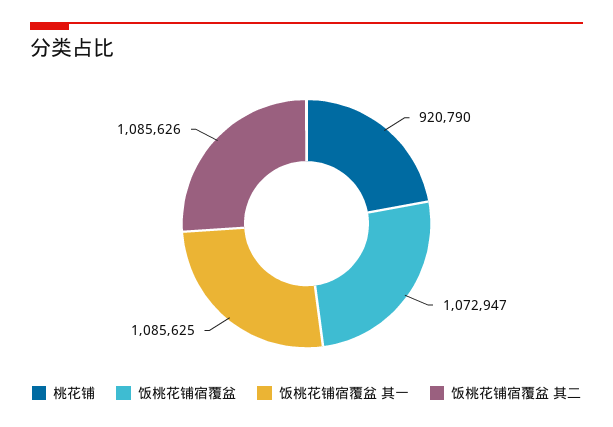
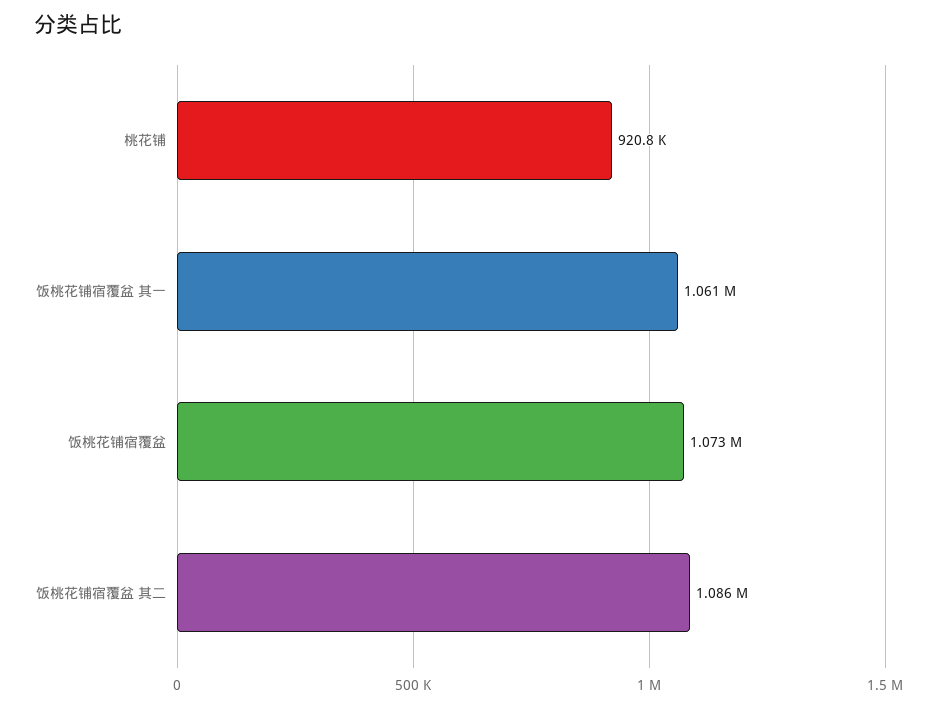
  {
    "桃花铺": 920790,
    "饭桃花铺宿覆盆": 1072947,
-   "饭桃花铺宿覆盆 其一": 1085625,
+   "饭桃花铺宿覆盆 其一": 1061000,
    "饭桃花铺宿覆盆 其二": 1085626
  }

